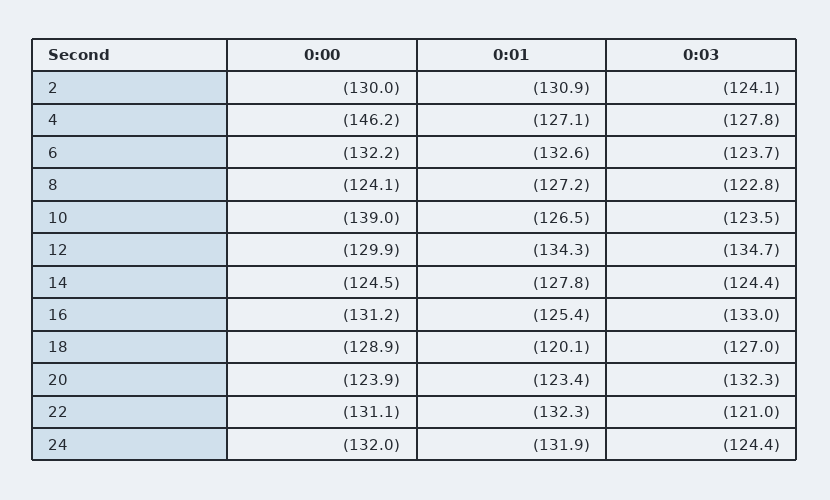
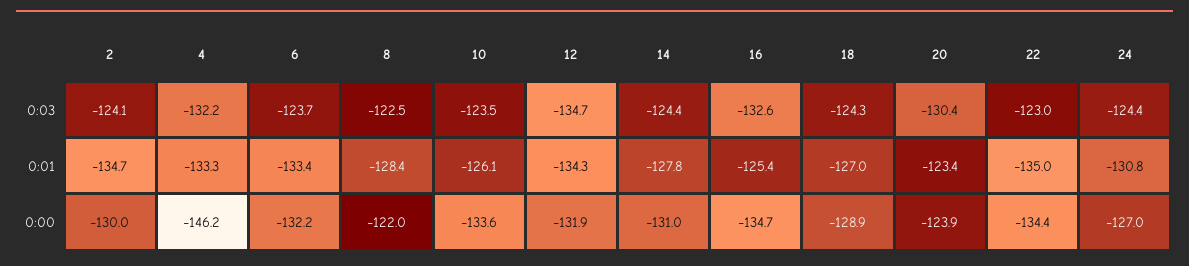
  {
    "0:00": {
      "2": -130,
      "4": -146.2,
      "6": -132.2,
-     "8": -124.1,
+     "8": -122,
-     "10": -139,
+     "10": -133.6,
-     "12": -129.9,
+     "12": -131.9,
-     "14": -124.5,
+     "14": -131,
-     "16": -131.2,
+     "16": -134.7,
      "18": -128.9,
      "20": -123.9,
-     "22": -131.1,
+     "22": -134.4,
-     "24": -132
+     "24": -127
    },
    "0:01": {
-     "2": -130.9,
+     "2": -134.7,
-     "4": -127.1,
+     "4": -133.3,
-     "6": -132.6,
+     "6": -133.4,
-     "8": -127.2,
+     "8": -128.4,
-     "10": -126.5,
+     "10": -126.1,
      "12": -134.3,
      "14": -127.8,
      "16": -125.4,
-     "18": -120.1,
+     "18": -127,
      "20": -123.4,
-     "22": -132.3,
+     "22": -135,
-     "24": -131.9
+     "24": -130.8
    },
    "0:03": {
      "2": -124.1,
-     "4": -127.8,
+     "4": -132.2,
      "6": -123.7,
-     "8": -122.8,
+     "8": -122.5,
      "10": -123.5,
      "12": -134.7,
      "14": -124.4,
-     "16": -133,
+     "16": -132.6,
-     "18": -127,
+     "18": -124.3,
-     "20": -132.3,
+     "20": -130.4,
-     "22": -121,
+     "22": -123,
      "24": -124.4
    }
  }

